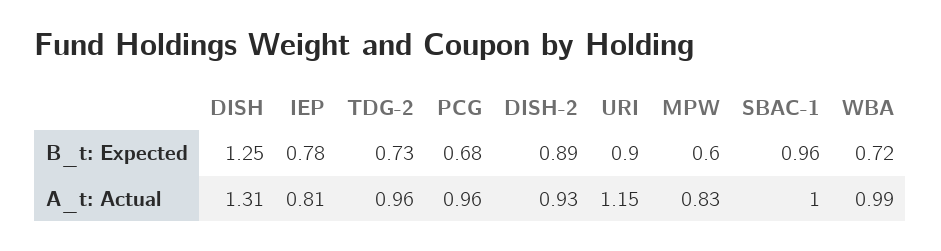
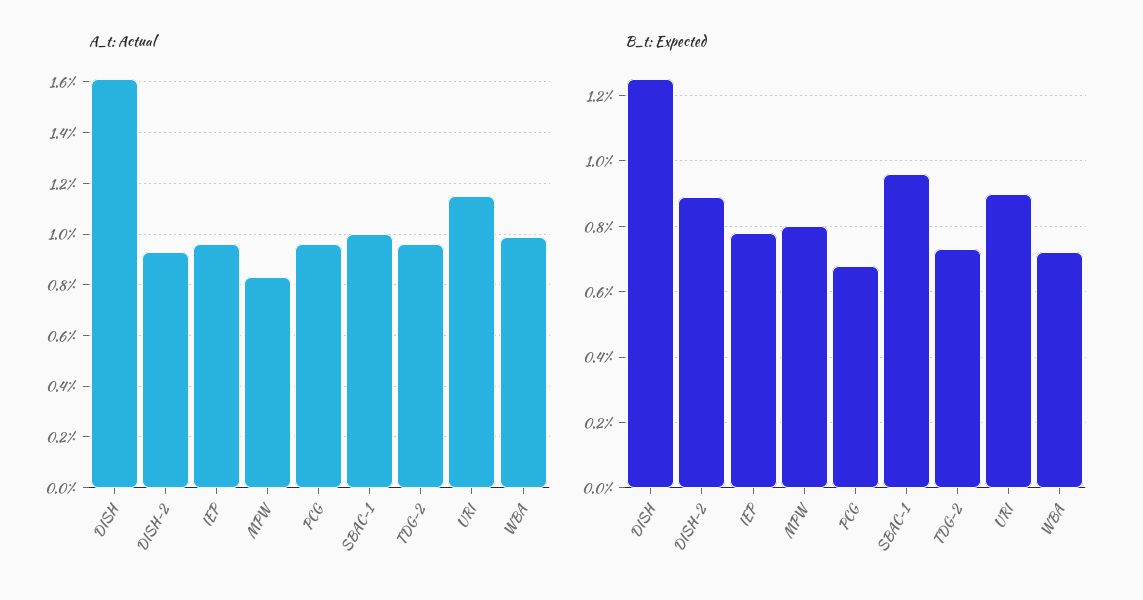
  {
    "B_t: Expected": {
      "DISH": 1.25,
      "IEP": 0.78,
      "TDG-2": 0.73,
      "PCG": 0.68,
      "DISH-2": 0.89,
      "URI": 0.9,
-     "MPW": 0.6,
+     "MPW": 0.8,
      "SBAC-1": 0.96,
      "WBA": 0.72
    },
    "A_t: Actual": {
-     "DISH": 1.31,
+     "DISH": 1.6,
-     "IEP": 0.81,
+     "IEP": 0.95,
      "TDG-2": 0.96,
      "PCG": 0.96,
      "DISH-2": 0.93,
      "URI": 1.15,
      "MPW": 0.83,
      "SBAC-1": 1,
      "WBA": 0.99
    }
  }

